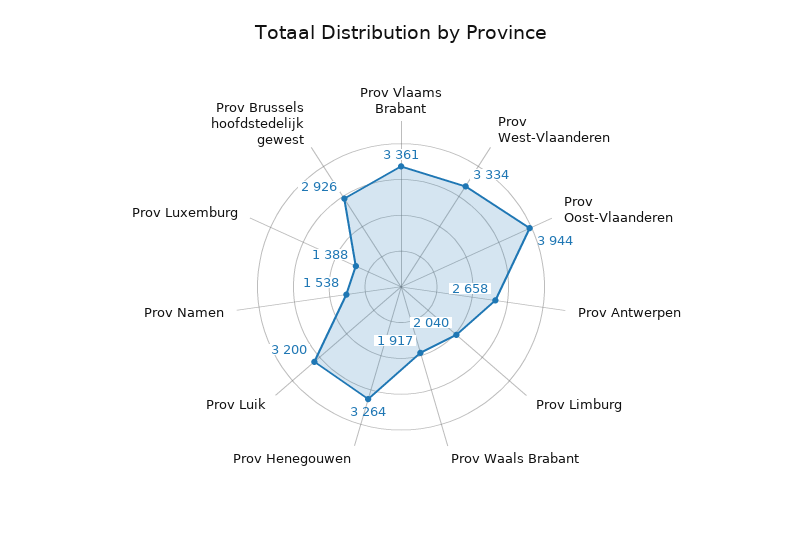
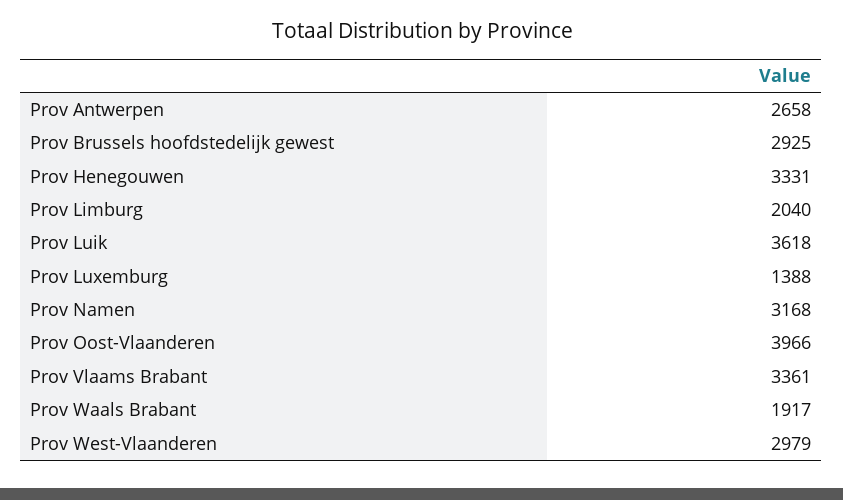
  {
    "Prov Vlaams Brabant": 3361,
-   "Prov West-Vlaanderen": 3334,
+   "Prov West-Vlaanderen": 2979,
-   "Prov Oost-Vlaanderen": 3944,
+   "Prov Oost-Vlaanderen": 3966,
    "Prov Antwerpen": 2658,
    "Prov Limburg": 2040,
    "Prov Waals Brabant": 1917,
-   "Prov Henegouwen": 3264,
+   "Prov Henegouwen": 3331,
-   "Prov Luik": 3200,
+   "Prov Luik": 3618,
-   "Prov Namen": 1538,
+   "Prov Namen": 3168,
    "Prov Luxemburg": 1388,
-   "Prov Brussels hoofdstedelijk gewest": 2926
+   "Prov Brussels hoofdstedelijk gewest": 2925
  }

